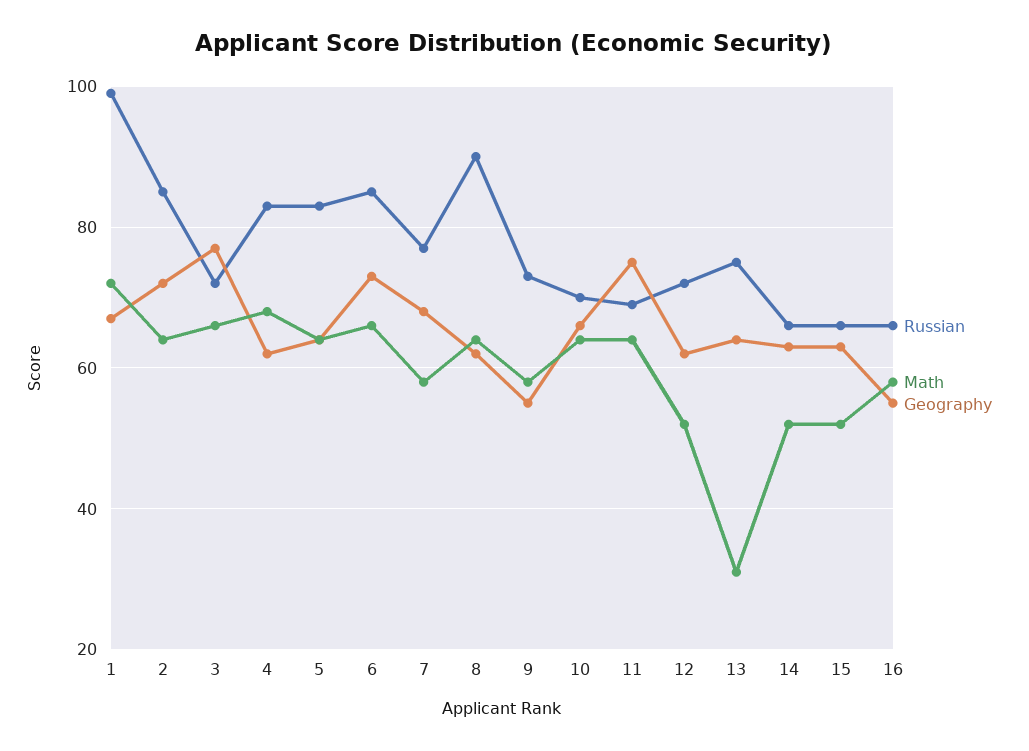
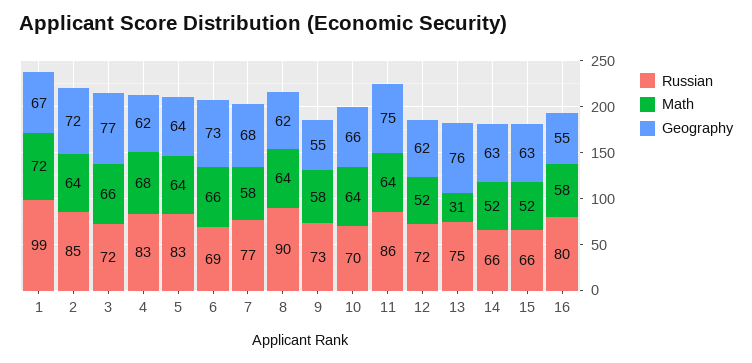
  {
    "Russian": {
      "1": 99,
      "2": 85,
      "3": 72,
      "4": 83,
      "5": 83,
-     "6": 85,
+     "6": 69,
      "7": 77,
      "8": 90,
      "9": 73,
      "10": 70,
-     "11": 70,
+     "11": 86,
      "12": 72,
      "13": 75,
      "14": 66,
      "15": 66,
-     "16": 65
+     "16": 80
    },
    "Math": {
      "1": 72,
      "2": 64,
      "3": 66,
      "4": 68,
      "5": 64,
      "6": 66,
      "7": 58,
      "8": 64,
      "9": 58,
      "10": 64,
      "11": 64,
      "12": 52,
      "13": 31,
      "14": 52,
      "15": 52,
      "16": 58
    },
    "Geography": {
      "1": 67,
      "2": 72,
      "3": 77,
      "4": 62,
      "5": 64,
      "6": 73,
      "7": 68,
      "8": 62,
      "9": 55,
      "10": 66,
      "11": 75,
      "12": 62,
-     "13": 65,
+     "13": 76,
      "14": 63,
      "15": 63,
      "16": 55
    }
  }

